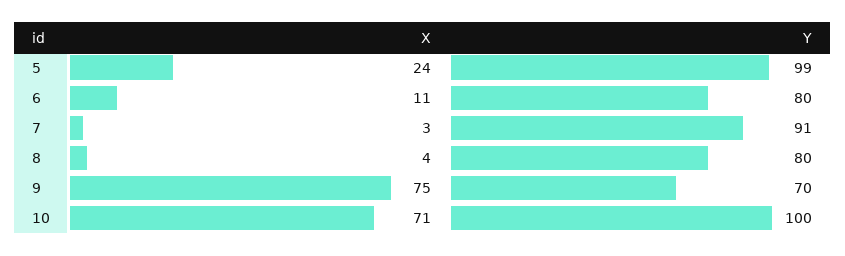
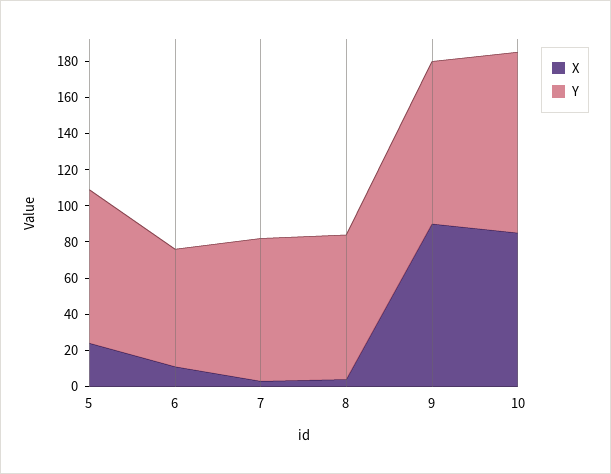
  {
    "X": {
      "5": 24,
      "6": 11,
      "7": 3,
      "8": 4,
-     "9": 75,
+     "9": 90,
-     "10": 71
+     "10": 85
    },
    "Y": {
-     "5": 99,
+     "5": 85,
-     "6": 80,
+     "6": 65,
-     "7": 91,
+     "7": 80,
      "8": 80,
-     "9": 70,
+     "9": 90,
      "10": 100
    }
  }

